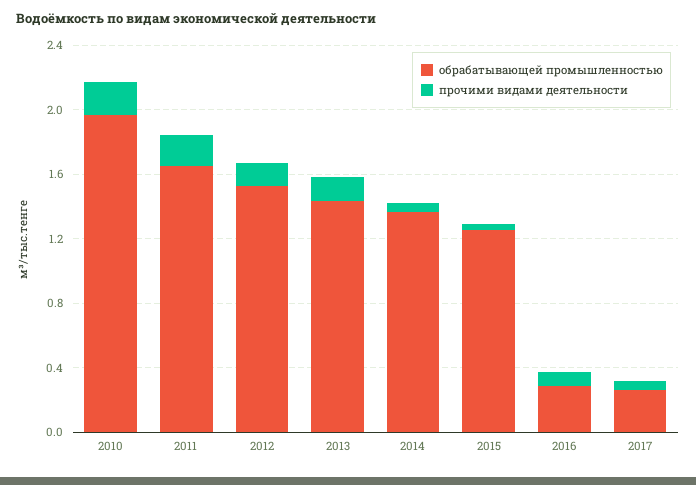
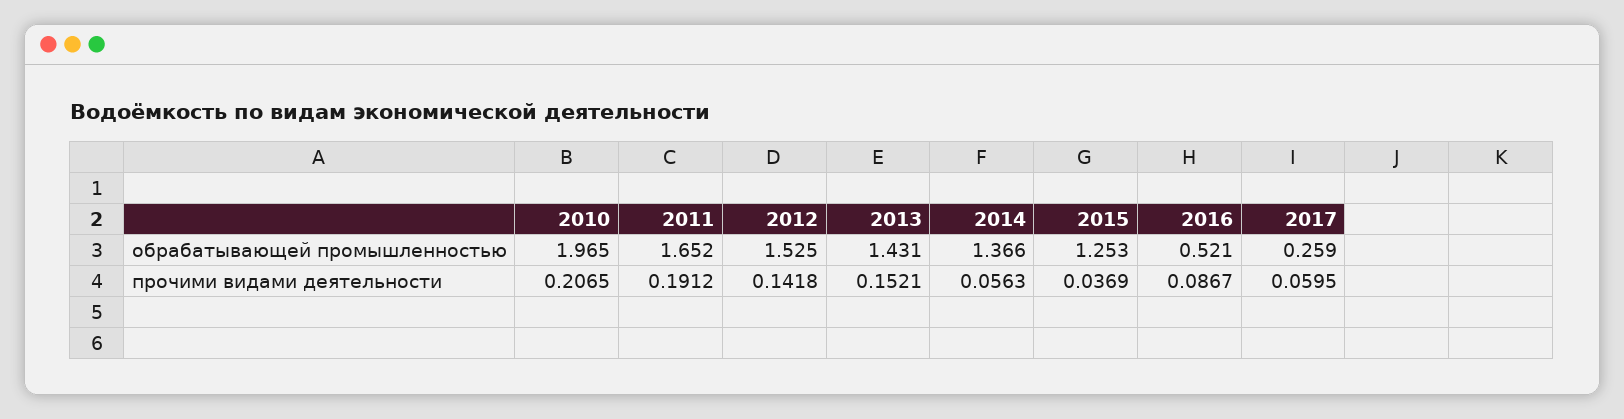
  {
    "обрабатывающей промышленностью": {
      "2010": 1.965,
      "2011": 1.652,
      "2012": 1.525,
      "2013": 1.431,
      "2014": 1.366,
      "2015": 1.253,
-     "2016": 0.3,
+     "2016": 0.521,
      "2017": 0.259
    },
    "прочими видами деятельности": {
      "2010": 0.2065,
      "2011": 0.1912,
      "2012": 0.1418,
      "2013": 0.1521,
      "2014": 0.0563,
      "2015": 0.0369,
      "2016": 0.0867,
      "2017": 0.0595
    }
  }

